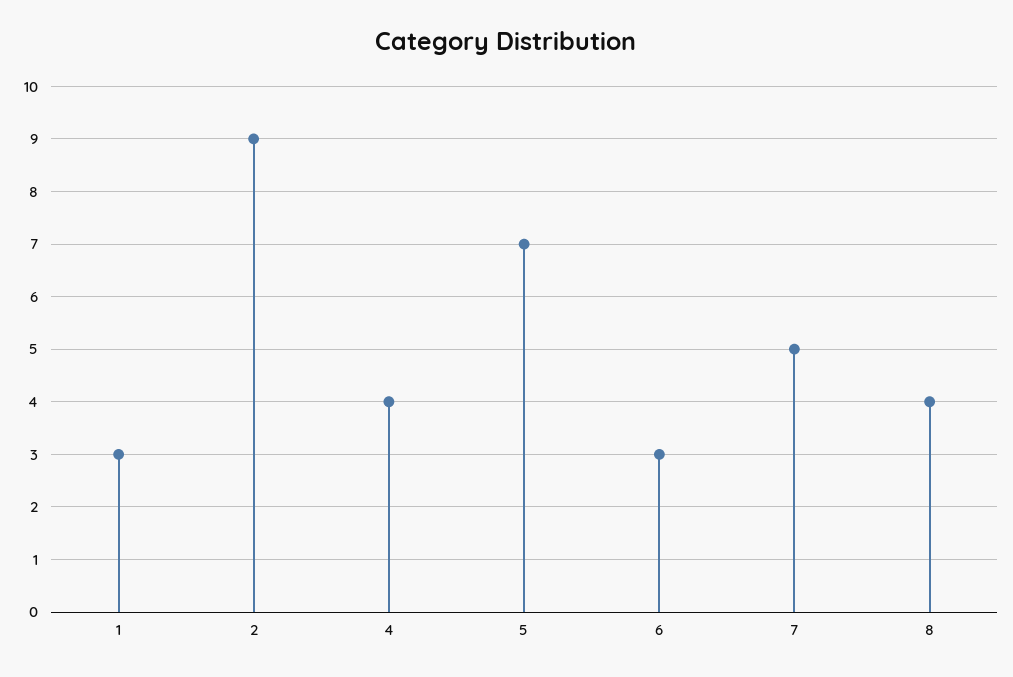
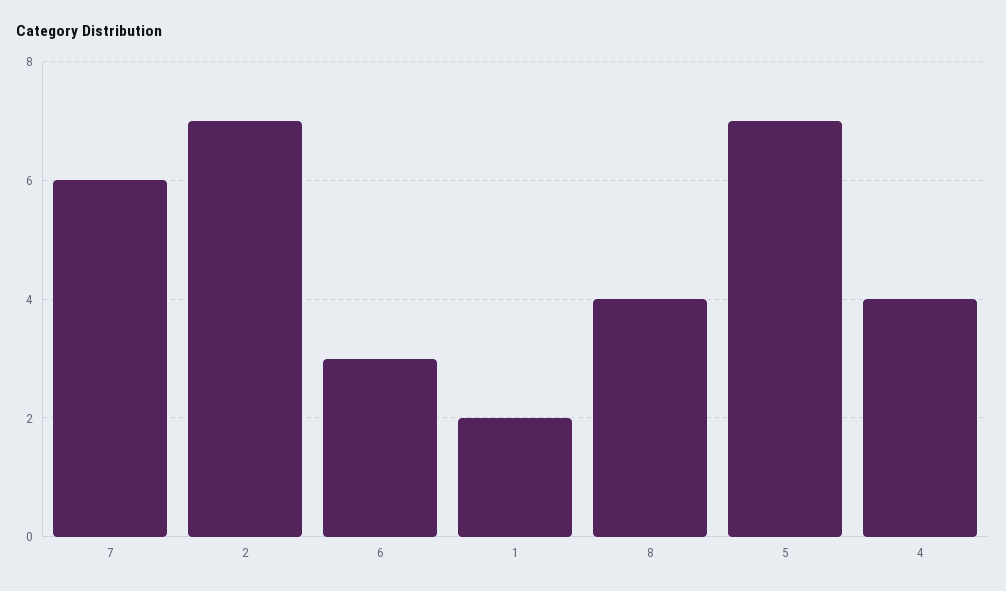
  {
-   "1": 3,
+   "1": 2,
-   "2": 9,
+   "2": 7,
    "4": 4,
    "5": 7,
    "6": 3,
-   "7": 5,
+   "7": 6,
    "8": 4
  }

